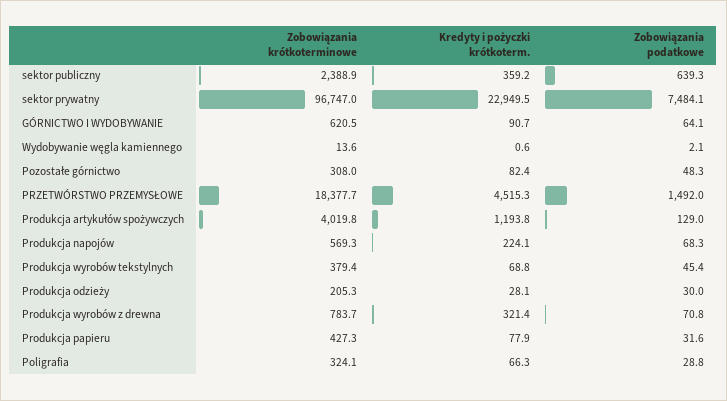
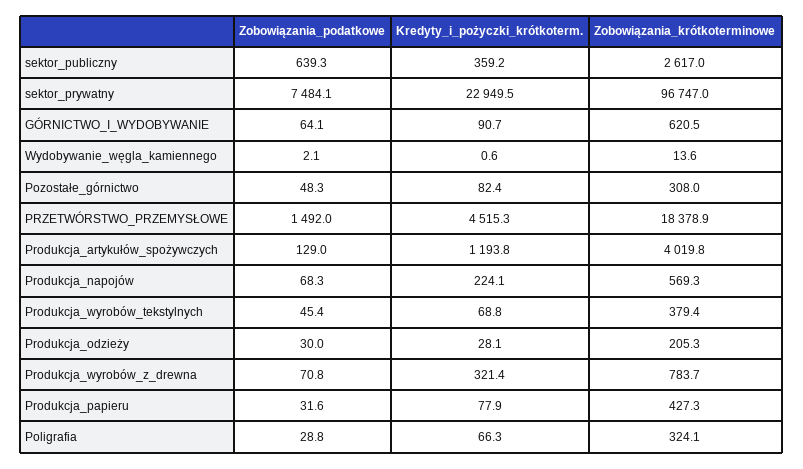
  {
    "Zobowiązania krótkoterminowe": {
-     "sektor publiczny": 2388.9,
+     "sektor publiczny": 2617,
      "sektor prywatny": 96747,
      "GÓRNICTWO I WYDOBYWANIE": 620.5,
      "Wydobywanie węgla kamiennego": 13.6,
      "Pozostałe górnictwo": 308,
-     "PRZETWÓRSTWO PRZEMYSŁOWE": 18377.7,
+     "PRZETWÓRSTWO PRZEMYSŁOWE": 18378.9,
      "Produkcja artykułów spożywczych": 4019.8,
      "Produkcja napojów": 569.3,
      "Produkcja wyrobów tekstylnych": 379.4,
      "Produkcja odzieży": 205.3,
      "Produkcja wyrobów z drewna": 783.7,
      "Produkcja papieru": 427.3,
      "Poligrafia": 324.1
    },
    "Kredyty i pożyczki krótkoterm.": {
      "sektor publiczny": 359.2,
      "sektor prywatny": 22949.5,
      "GÓRNICTWO I WYDOBYWANIE": 90.7,
      "Wydobywanie węgla kamiennego": 0.6,
      "Pozostałe górnictwo": 82.4,
      "PRZETWÓRSTWO PRZEMYSŁOWE": 4515.3,
      "Produkcja artykułów spożywczych": 1193.8,
      "Produkcja napojów": 224.1,
      "Produkcja wyrobów tekstylnych": 68.8,
      "Produkcja odzieży": 28.1,
      "Produkcja wyrobów z drewna": 321.4,
      "Produkcja papieru": 77.9,
      "Poligrafia": 66.3
    },
    "Zobowiązania podatkowe": {
      "sektor publiczny": 639.3,
      "sektor prywatny": 7484.1,
      "GÓRNICTWO I WYDOBYWANIE": 64.1,
      "Wydobywanie węgla kamiennego": 2.1,
      "Pozostałe górnictwo": 48.3,
      "PRZETWÓRSTWO PRZEMYSŁOWE": 1492,
      "Produkcja artykułów spożywczych": 129,
      "Produkcja napojów": 68.3,
      "Produkcja wyrobów tekstylnych": 45.4,
      "Produkcja odzieży": 30,
      "Produkcja wyrobów z drewna": 70.8,
      "Produkcja papieru": 31.6,
      "Poligrafia": 28.8
    }
  }

